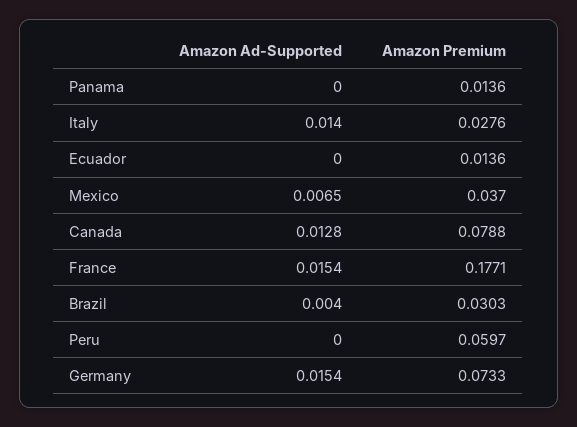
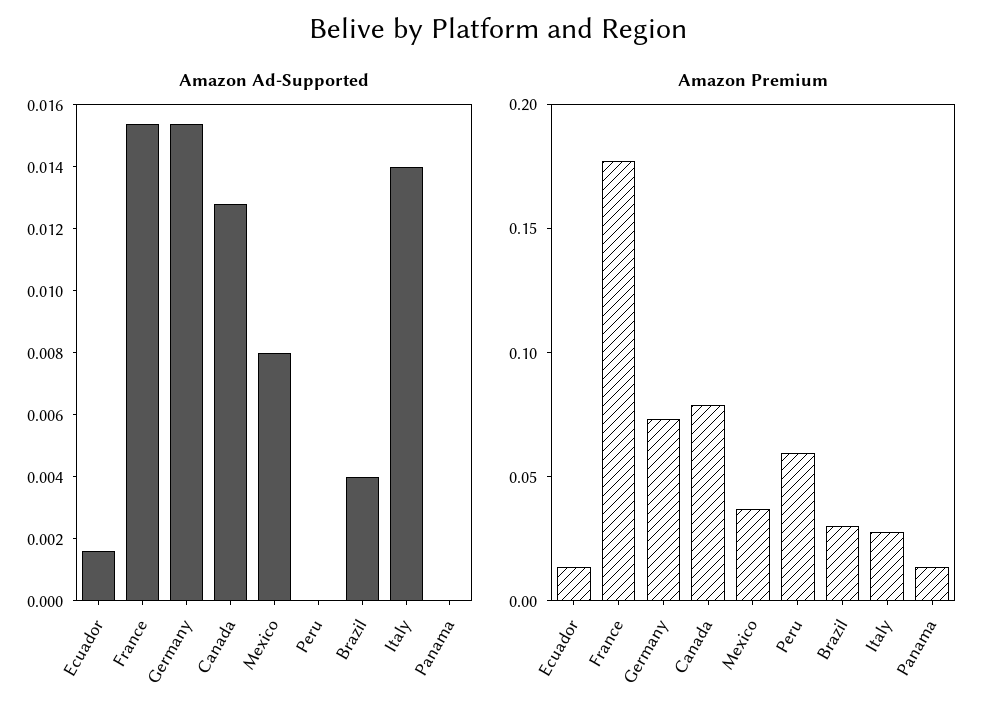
  {
    "Amazon Ad-Supported": {
      "Panama": 0,
      "Italy": 0.014,
-     "Ecuador": 0,
+     "Ecuador": 0.0015,
-     "Mexico": 0.0065,
+     "Mexico": 0.008,
      "Canada": 0.0128,
      "France": 0.0154,
      "Brazil": 0.004,
      "Peru": 0,
      "Germany": 0.0154
    },
    "Amazon Premium": {
      "Panama": 0.0136,
      "Italy": 0.0276,
      "Ecuador": 0.0136,
      "Mexico": 0.037,
      "Canada": 0.0788,
      "France": 0.1771,
      "Brazil": 0.0303,
      "Peru": 0.0597,
      "Germany": 0.0733
    }
  }

